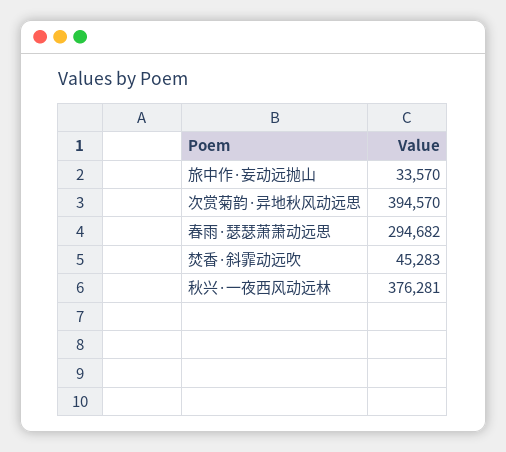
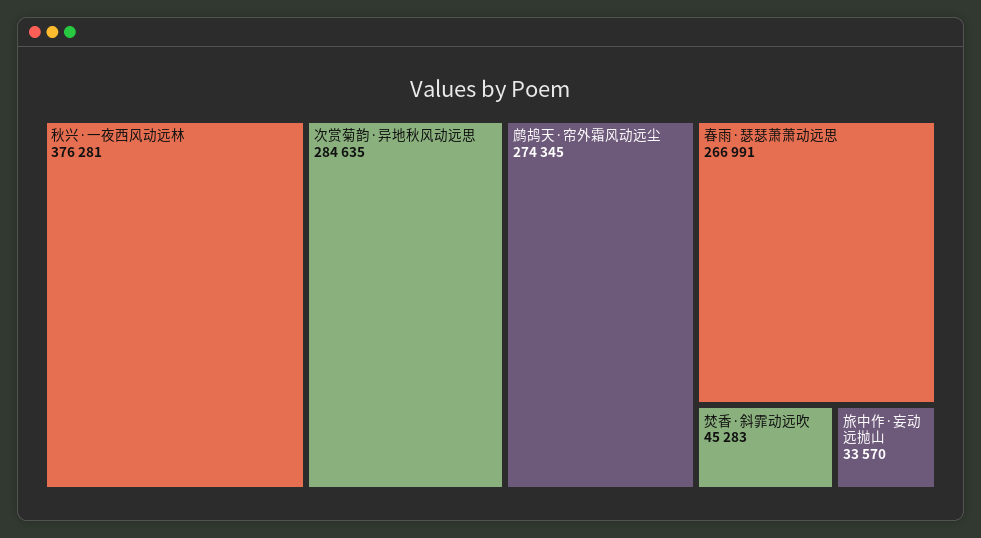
  {
    "旅中作·妄动远抛山": 33570,
-   "次赏菊韵·异地秋风动远思": 394570,
+   "次赏菊韵·异地秋风动远思": 284635,
-   "春雨·瑟瑟萧萧动远思": 294682,
+   "春雨·瑟瑟萧萧动远思": 266991,
    "焚香·斜霏动远吹": 45283,
-   "秋兴·一夜西风动远林": 376281
+   "秋兴·一夜西风动远林": 376281,
+   "鹧鸪天·帘外霜风动远尘": 274345
  }

